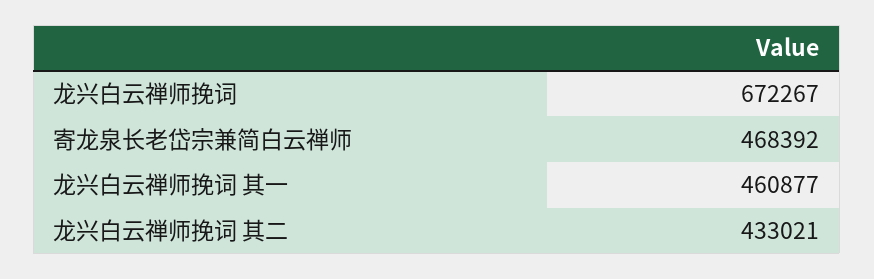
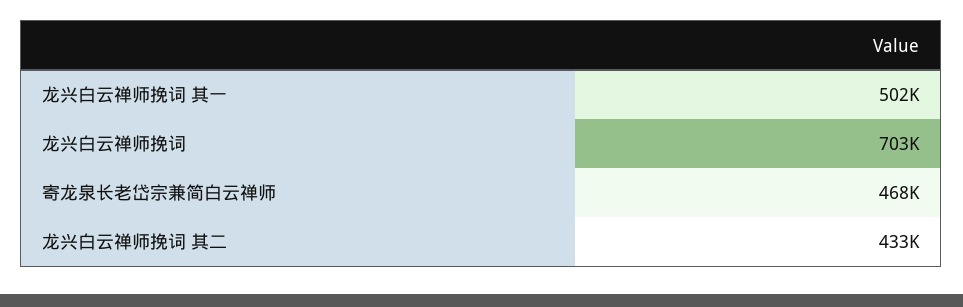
  {
-   "龙兴白云禅师挽词": 672267,
+   "龙兴白云禅师挽词": 703000,
    "寄龙泉长老岱宗兼简白云禅师": 468392,
-   "龙兴白云禅师挽词 其一": 460877,
+   "龙兴白云禅师挽词 其一": 502000,
    "龙兴白云禅师挽词 其二": 433021
  }

